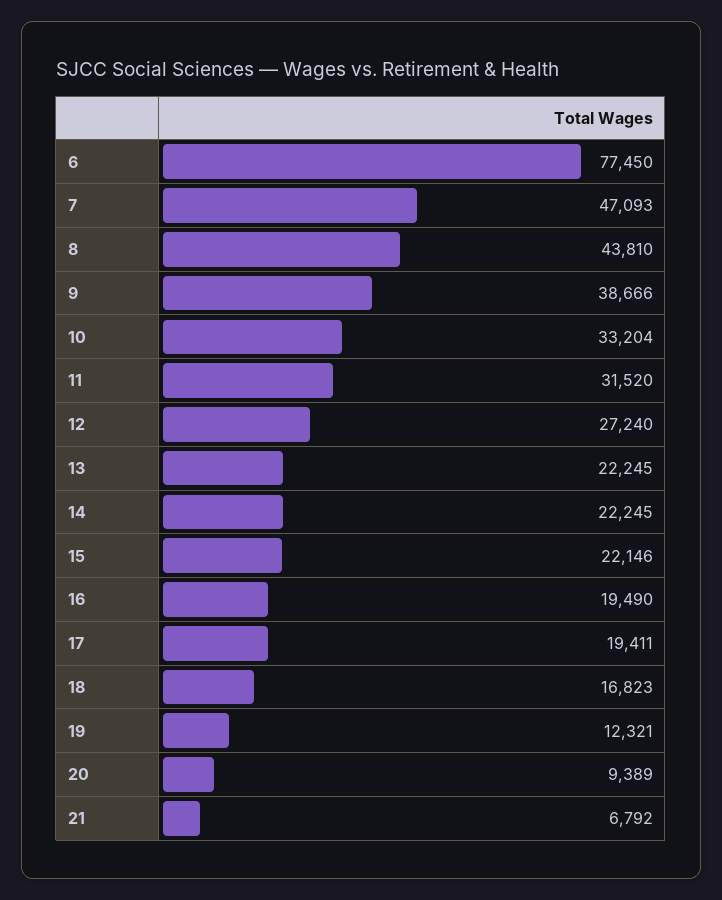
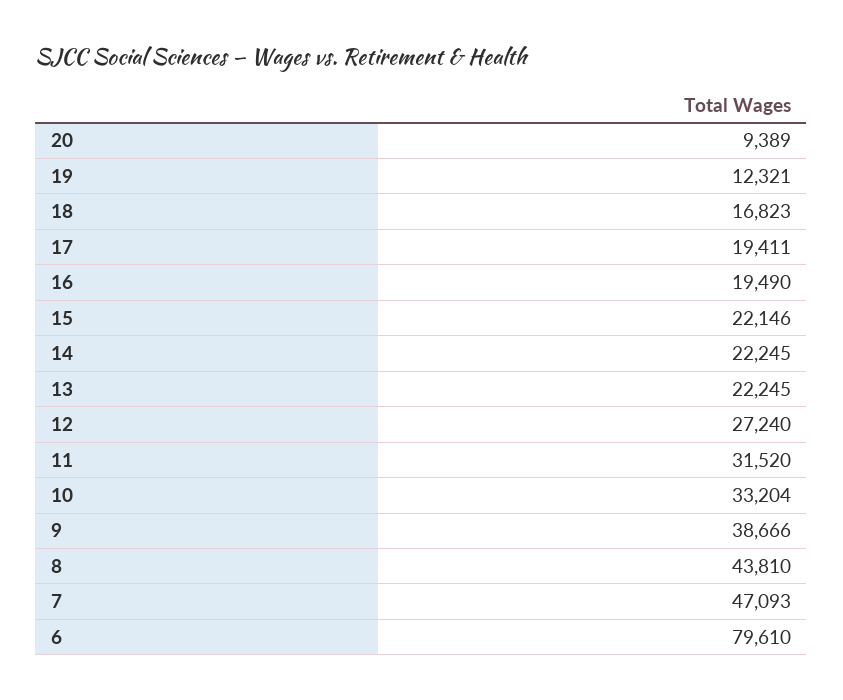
  {
-   "6": 77450,
+   "6": 79610,
    "7": 47093,
    "8": 43810,
    "9": 38666,
    "10": 33204,
    "11": 31520,
    "12": 27240,
    "13": 22245,
    "14": 22245,
    "15": 22146,
    "16": 19490,
    "17": 19411,
    "18": 16823,
    "19": 12321,
-   "20": 9389,
+   "20": 9389
-   "21": 6792
  }

